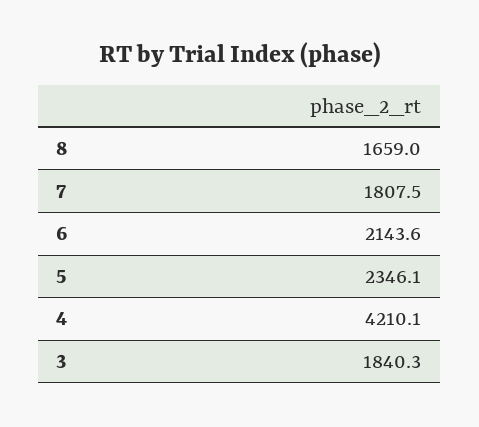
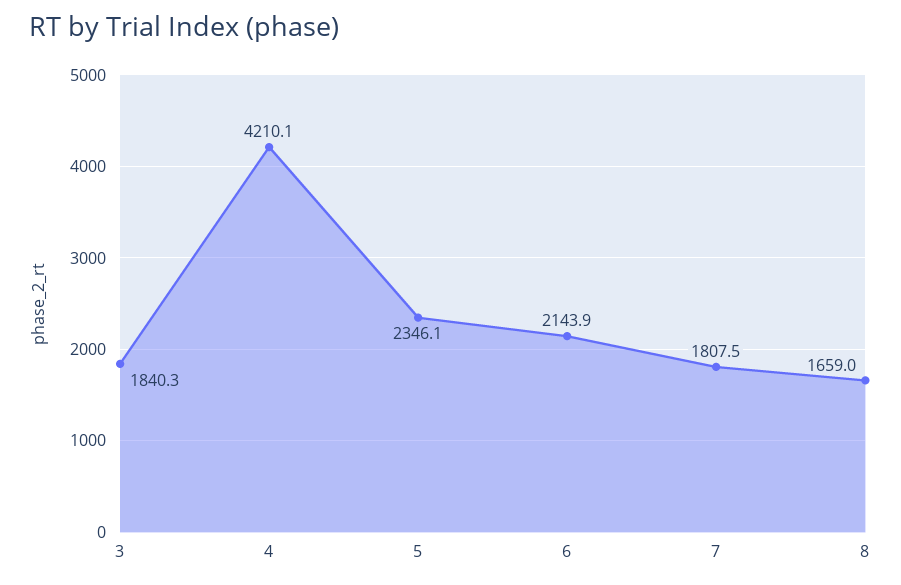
  {
    "8": 1659,
    "7": 1807.5,
-   "6": 2143.6,
+   "6": 2143.9,
    "5": 2346.1,
    "4": 4210.1,
    "3": 1840.3
  }

